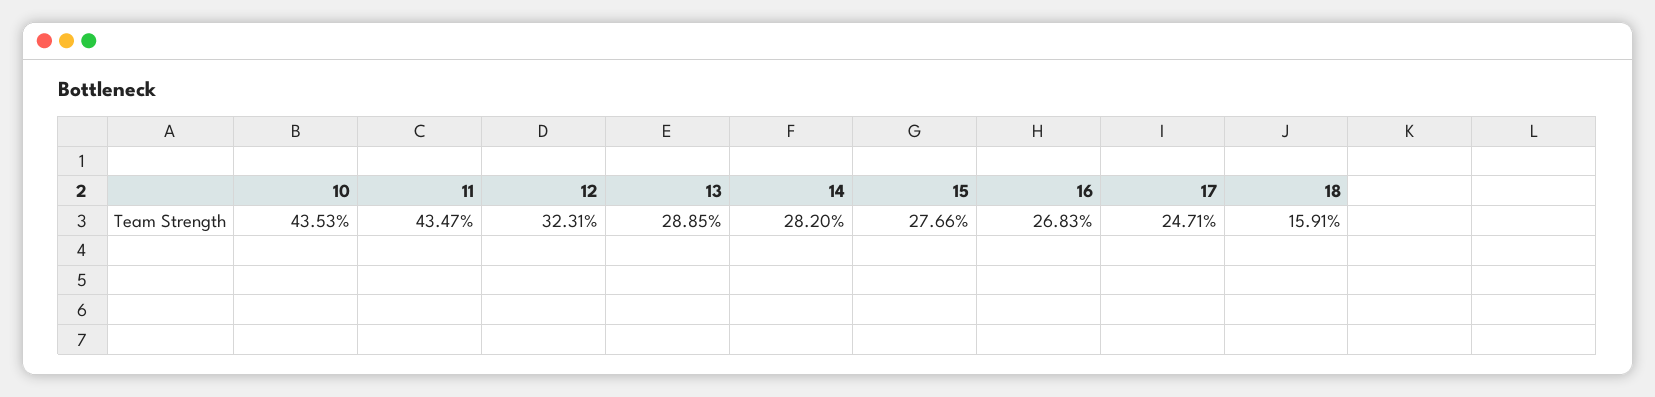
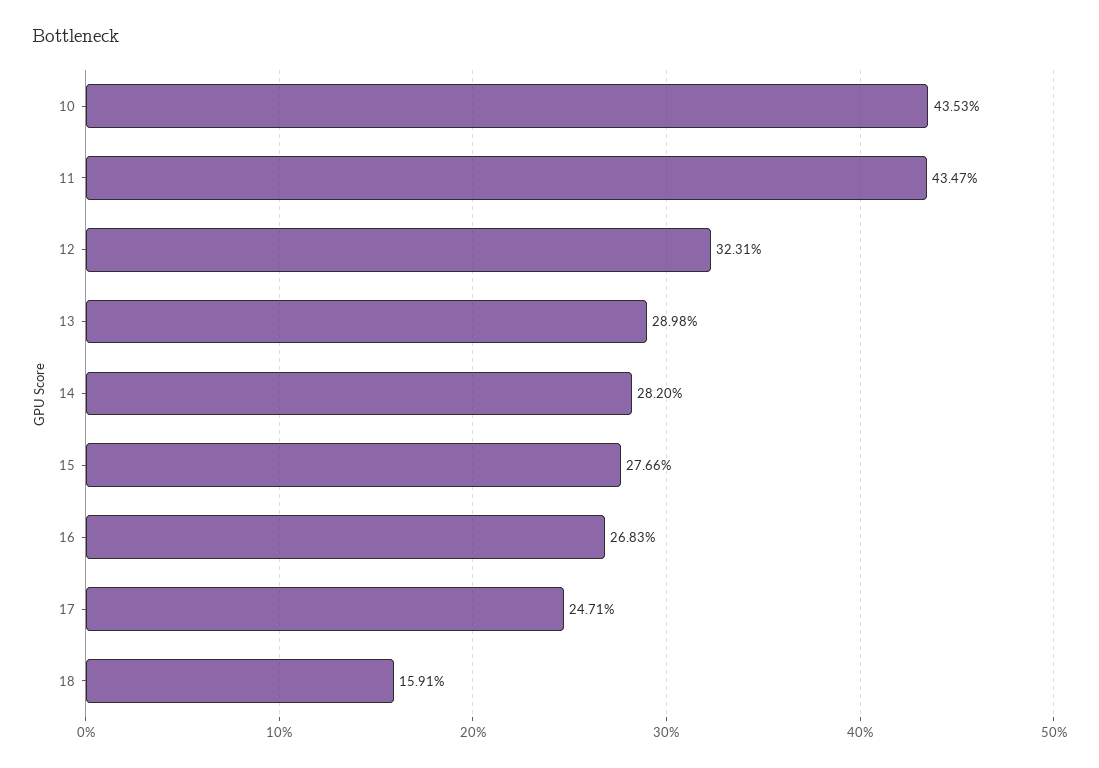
  {
    "10": 43.53,
    "11": 43.47,
    "12": 32.31,
-   "13": 28.85,
+   "13": 28.98,
    "14": 28.2,
    "15": 27.66,
    "16": 26.83,
    "17": 24.71,
    "18": 15.91
  }

